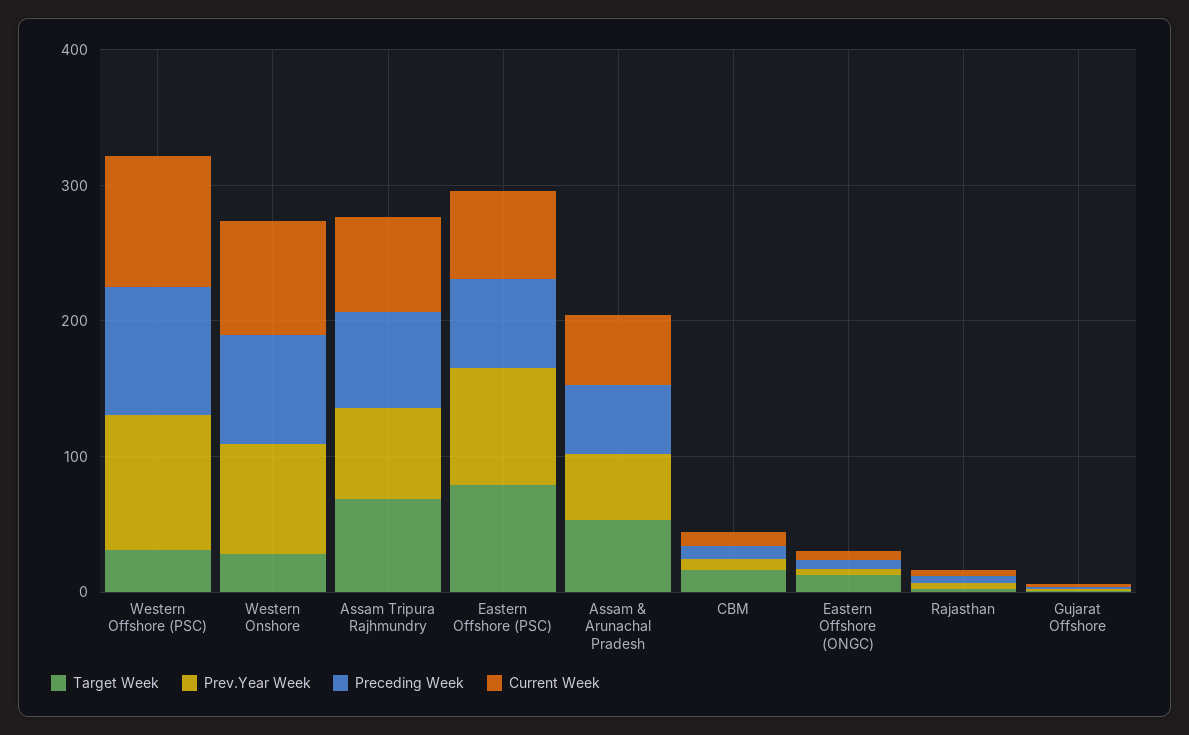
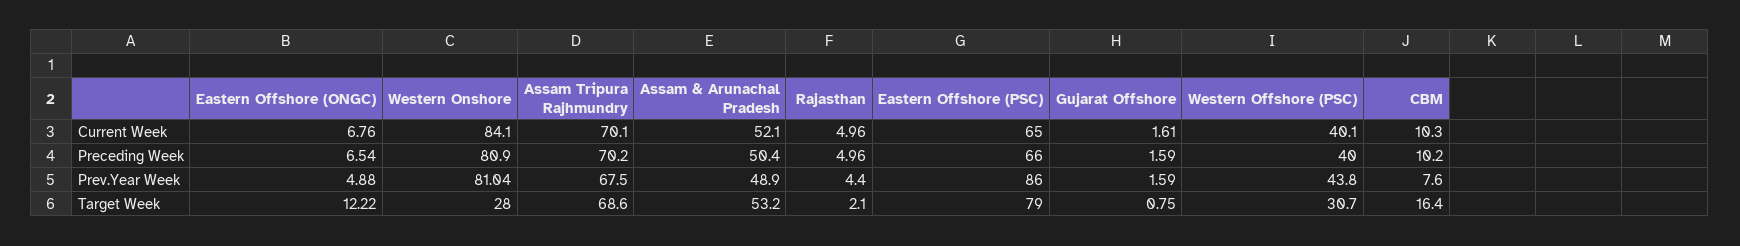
  {
    "Target Week": {
      "Western Offshore (PSC)": 30.7,
      "Western Onshore": 28,
      "Assam Tripura Rajhmundry": 68.6,
      "Eastern Offshore (PSC)": 79,
      "Assam & Arunachal Pradesh": 53.2,
      "CBM": 16.4,
      "Eastern Offshore (ONGC)": 12.22,
      "Rajasthan": 2.1,
      "Gujarat Offshore": 0.75
    },
    "Prev.Year Week": {
-     "Western Offshore (PSC)": 100,
+     "Western Offshore (PSC)": 43.8,
      "Western Onshore": 81.04,
      "Assam Tripura Rajhmundry": 67.5,
      "Eastern Offshore (PSC)": 86,
      "Assam & Arunachal Pradesh": 48.9,
      "CBM": 7.6,
      "Eastern Offshore (ONGC)": 4.88,
      "Rajasthan": 4.4,
      "Gujarat Offshore": 1.59
    },
    "Preceding Week": {
-     "Western Offshore (PSC)": 100,
+     "Western Offshore (PSC)": 40,
      "Western Onshore": 80.9,
      "Assam Tripura Rajhmundry": 70.2,
      "Eastern Offshore (PSC)": 66,
      "Assam & Arunachal Pradesh": 50.4,
      "CBM": 10.2,
      "Eastern Offshore (ONGC)": 6.54,
      "Rajasthan": 4.96,
      "Gujarat Offshore": 1.59
    },
    "Current Week": {
-     "Western Offshore (PSC)": 100,
+     "Western Offshore (PSC)": 40.1,
      "Western Onshore": 84.1,
      "Assam Tripura Rajhmundry": 70.1,
      "Eastern Offshore (PSC)": 65,
      "Assam & Arunachal Pradesh": 52.1,
      "CBM": 10.3,
      "Eastern Offshore (ONGC)": 6.76,
      "Rajasthan": 4.96,
      "Gujarat Offshore": 1.61
    }
  }

